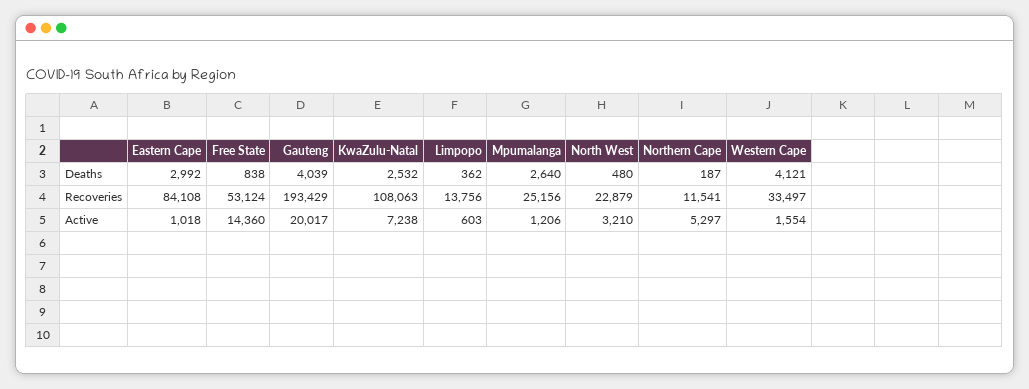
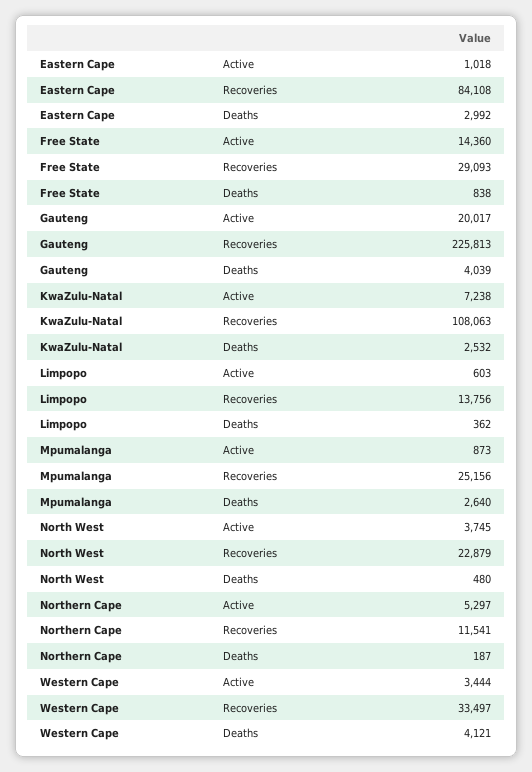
  {
    "Eastern Cape": {
      "Deaths": 2992,
      "Recoveries": 84108,
      "Active": 1018
    },
    "Free State": {
      "Deaths": 838,
-     "Recoveries": 53124,
+     "Recoveries": 29093,
      "Active": 14360
    },
    "Gauteng": {
      "Deaths": 4039,
-     "Recoveries": 193429,
+     "Recoveries": 225813,
      "Active": 20017
    },
    "KwaZulu-Natal": {
      "Deaths": 2532,
      "Recoveries": 108063,
      "Active": 7238
    },
    "Limpopo": {
      "Deaths": 362,
      "Recoveries": 13756,
      "Active": 603
    },
    "Mpumalanga": {
      "Deaths": 2640,
      "Recoveries": 25156,
-     "Active": 1206
+     "Active": 873
    },
    "North West": {
      "Deaths": 480,
      "Recoveries": 22879,
-     "Active": 3210
+     "Active": 3745
    },
    "Northern Cape": {
      "Deaths": 187,
      "Recoveries": 11541,
      "Active": 5297
    },
    "Western Cape": {
      "Deaths": 4121,
      "Recoveries": 33497,
-     "Active": 1554
+     "Active": 3444
    }
  }

